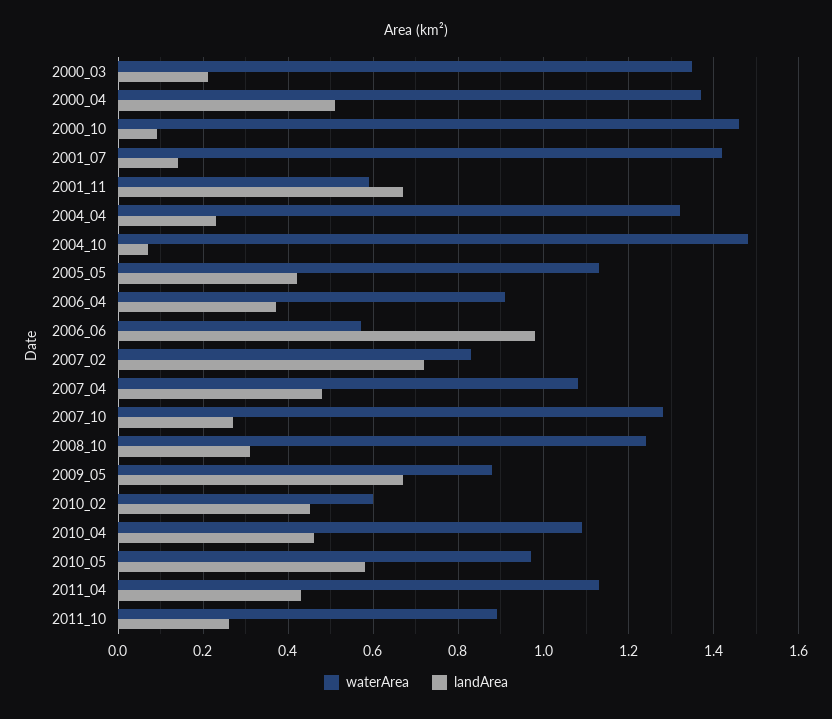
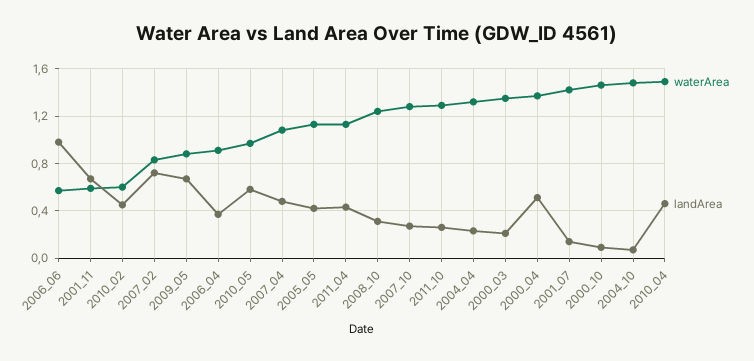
  {
    "waterArea": {
      "2000_03": 1.35,
      "2000_04": 1.35,
      "2000_10": 1.45,
      "2001_07": 1.4,
      "2001_11": 0.6,
      "2004_04": 1.3,
      "2004_10": 1.5,
      "2005_05": 1.15,
      "2006_04": 0.9,
      "2006_06": 0.55,
      "2007_02": 0.85,
      "2007_04": 1.1,
      "2007_10": 1.3,
      "2008_10": 1.25,
      "2009_05": 0.9,
      "2010_02": 0.6,
-     "2010_04": 1.1,
+     "2010_04": 1.5,
      "2010_05": 0.95,
      "2011_04": 1.15,
-     "2011_10": 0.9
+     "2011_10": 1.3
    },
    "landArea": {
      "2000_03": 0.2,
      "2000_04": 0.5,
      "2000_10": 0.1,
      "2001_07": 0.15,
      "2001_11": 0.65,
      "2004_04": 0.25,
      "2004_10": 0.05,
      "2005_05": 0.4,
      "2006_04": 0.35,
      "2006_06": 1,
      "2007_02": 0.7,
      "2007_04": 0.5,
      "2007_10": 0.25,
      "2008_10": 0.3,
      "2009_05": 0.65,
      "2010_02": 0.45,
      "2010_04": 0.45,
      "2010_05": 0.6,
      "2011_04": 0.45,
      "2011_10": 0.25
    }
  }

